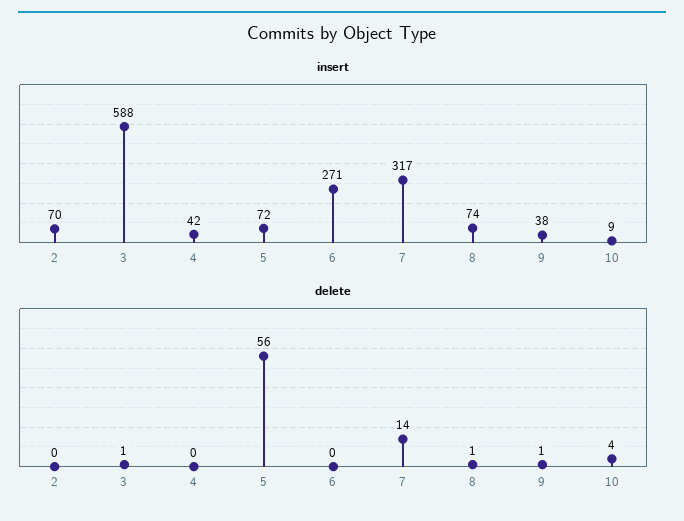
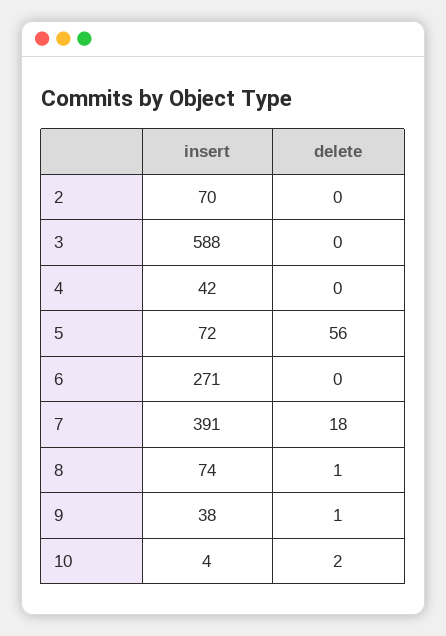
  {
    "insert": {
      "2": 70,
      "3": 588,
      "4": 42,
      "5": 72,
      "6": 271,
-     "7": 317,
+     "7": 391,
      "8": 74,
      "9": 38,
-     "10": 9
+     "10": 4
    },
    "delete": {
      "2": 0,
-     "3": 1,
+     "3": 0,
      "4": 0,
      "5": 56,
      "6": 0,
-     "7": 14,
+     "7": 18,
      "8": 1,
      "9": 1,
-     "10": 4
+     "10": 2
    }
  }

